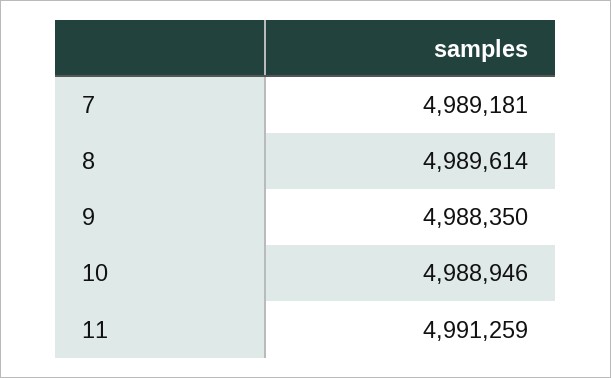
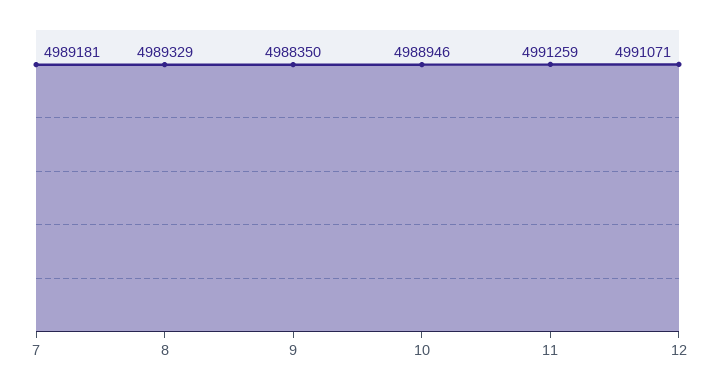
  {
    "7": 4989181,
-   "8": 4989614,
+   "8": 4989329,
    "9": 4988350,
    "10": 4988946,
-   "11": 4991259
+   "11": 4991259,
+   "12": 4991071
  }

